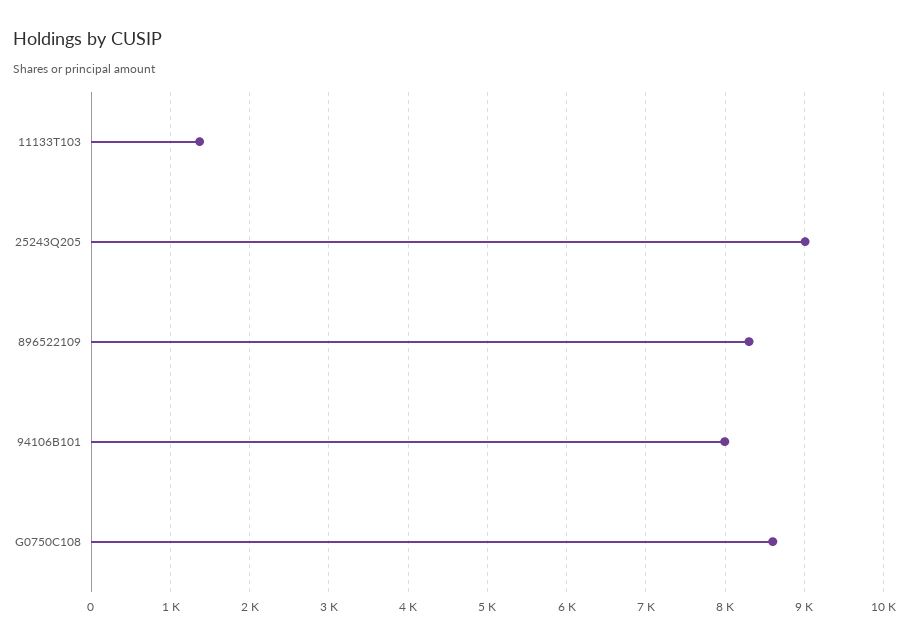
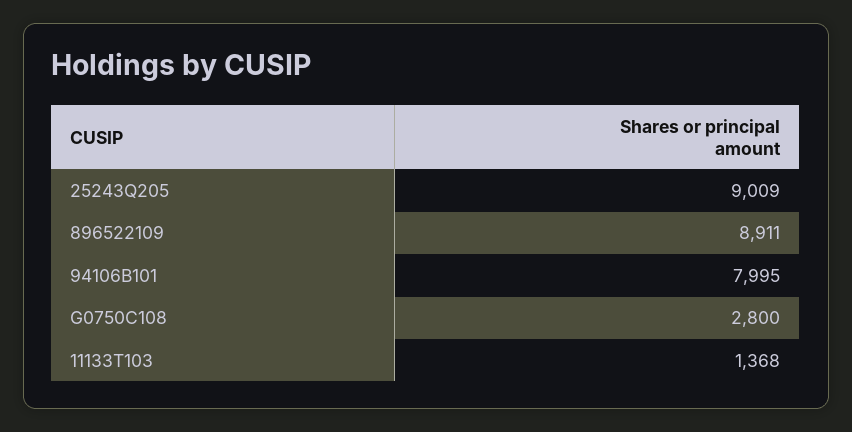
  {
    "11133T103": 1368,
    "25243Q205": 9009,
-   "896522109": 8300,
+   "896522109": 8911,
    "94106B101": 7995,
-   "G0750C108": 8600
+   "G0750C108": 2800
  }

